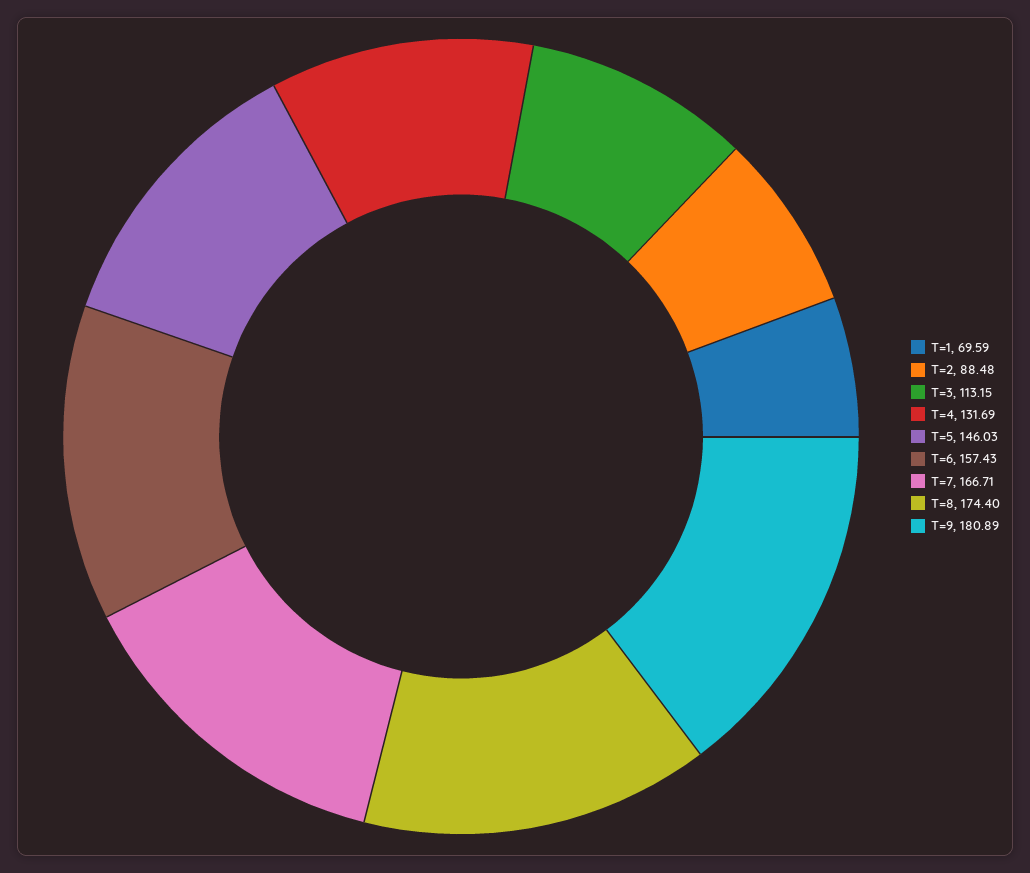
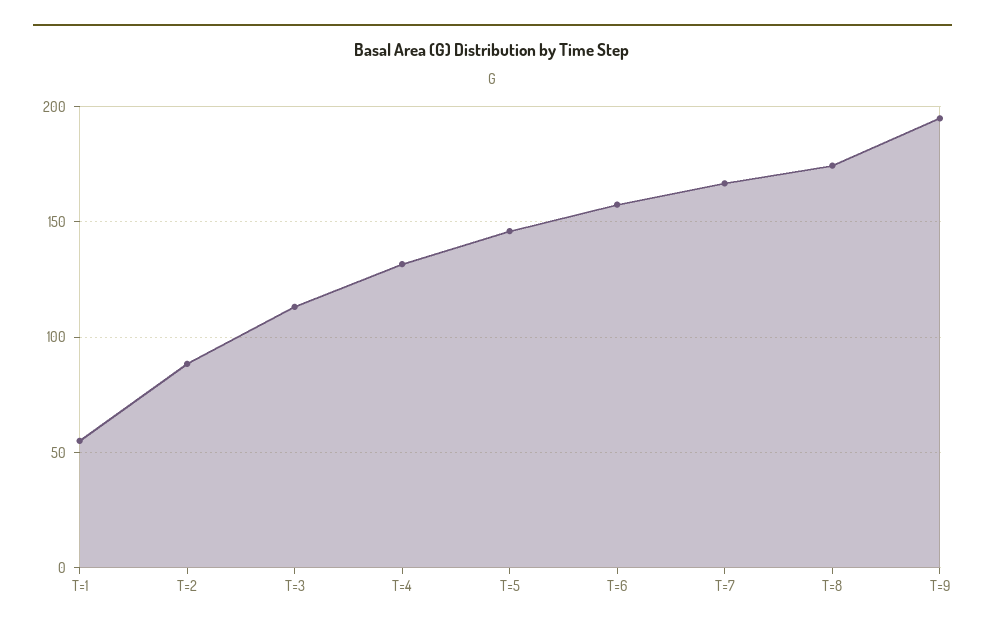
  {
-   "T=1": 69.59,
+   "T=1": 55,
    "T=2": 88.48,
    "T=3": 113.15,
    "T=4": 131.69,
    "T=5": 146.03,
    "T=6": 157.43,
    "T=7": 166.71,
    "T=8": 174.4,
-   "T=9": 180.89
+   "T=9": 195
  }

